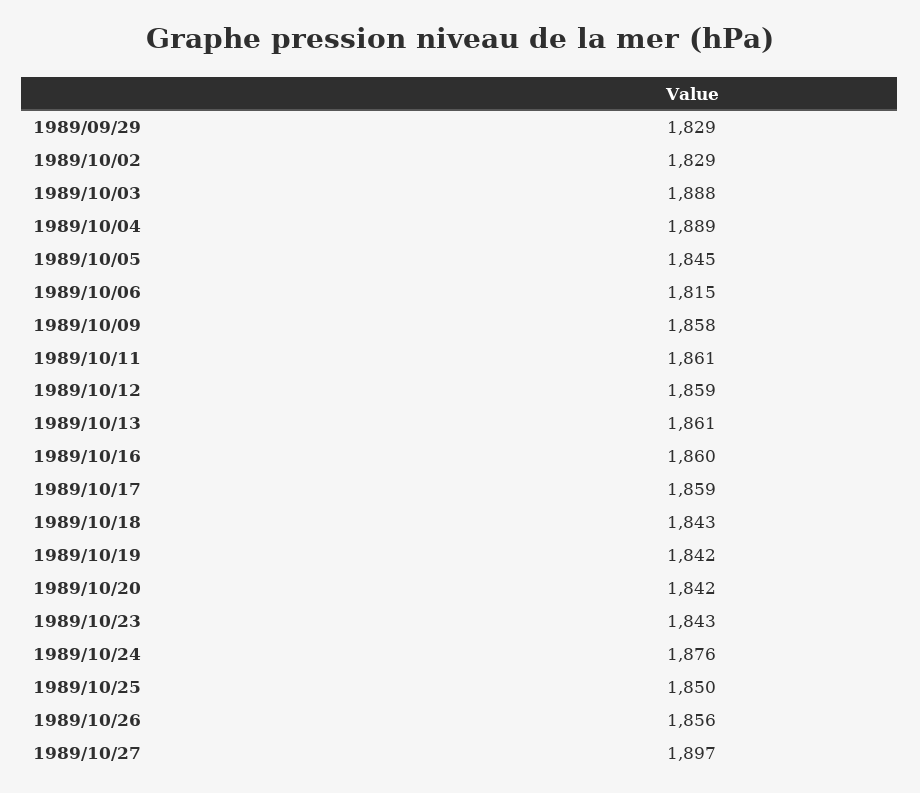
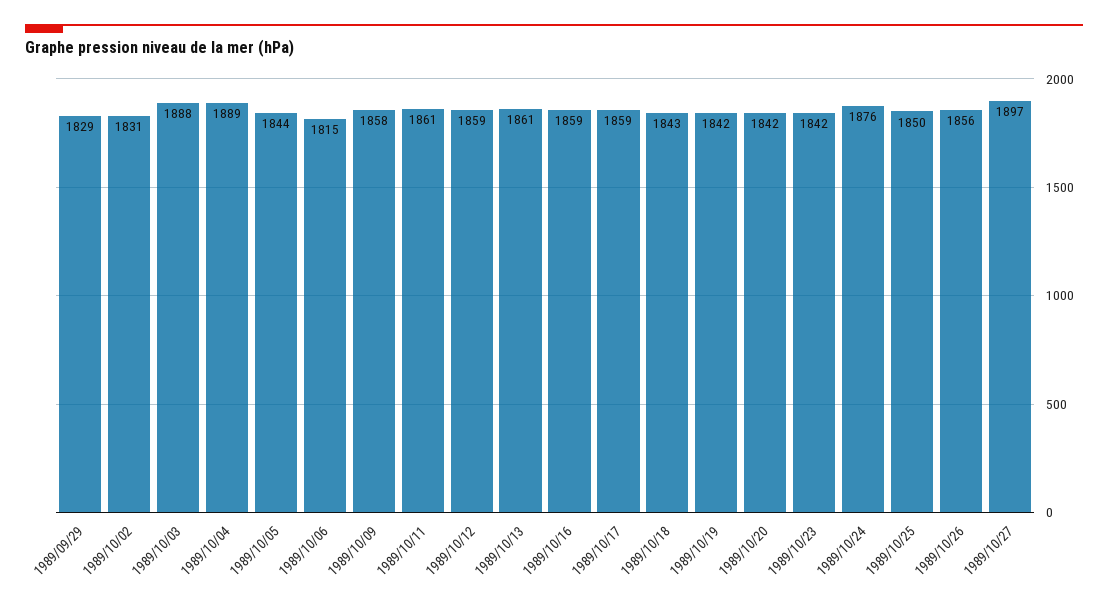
  {
    "1989/09/29": 1829,
-   "1989/10/02": 1829,
+   "1989/10/02": 1831,
    "1989/10/03": 1888,
    "1989/10/04": 1889,
-   "1989/10/05": 1845,
+   "1989/10/05": 1844,
    "1989/10/06": 1815,
    "1989/10/09": 1858,
    "1989/10/11": 1861,
    "1989/10/12": 1859,
    "1989/10/13": 1861,
-   "1989/10/16": 1860,
+   "1989/10/16": 1859,
    "1989/10/17": 1859,
    "1989/10/18": 1843,
    "1989/10/19": 1842,
    "1989/10/20": 1842,
-   "1989/10/23": 1843,
+   "1989/10/23": 1842,
    "1989/10/24": 1876,
    "1989/10/25": 1850,
    "1989/10/26": 1856,
    "1989/10/27": 1897
  }

